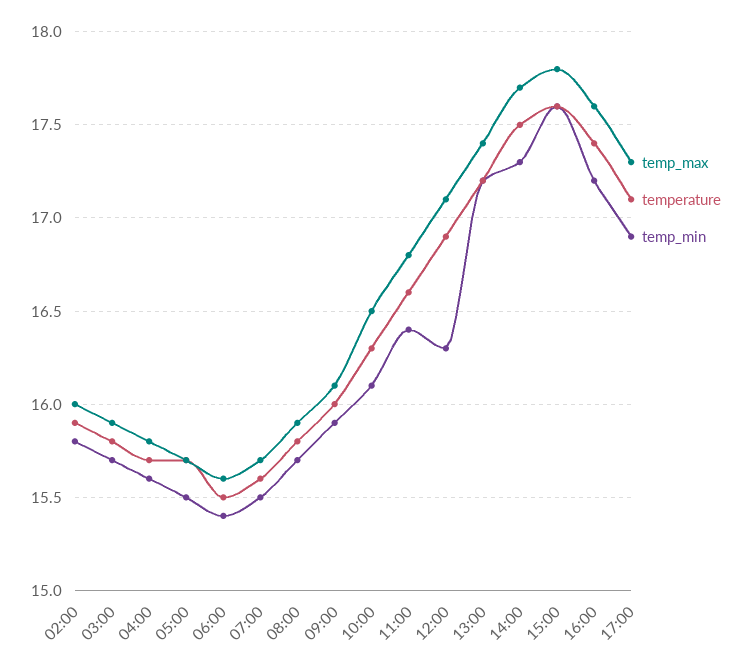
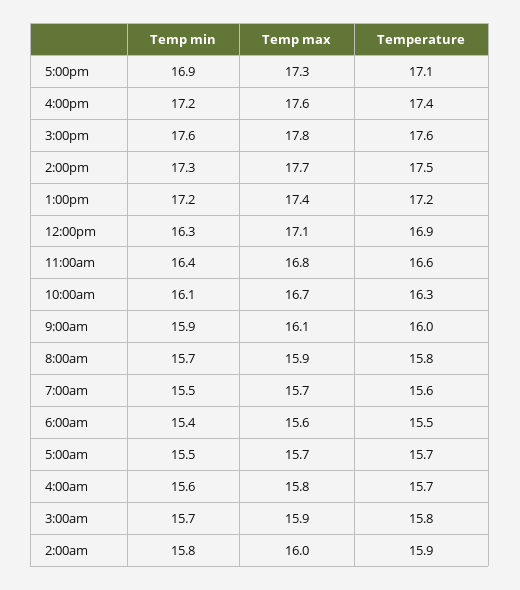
  {
    "temp_max": {
      "02:00": 16,
      "03:00": 15.9,
      "04:00": 15.8,
      "05:00": 15.7,
      "06:00": 15.6,
      "07:00": 15.7,
      "08:00": 15.9,
      "09:00": 16.1,
-     "10:00": 16.5,
+     "10:00": 16.7,
      "11:00": 16.8,
      "12:00": 17.1,
      "13:00": 17.4,
      "14:00": 17.7,
      "15:00": 17.8,
      "16:00": 17.6,
      "17:00": 17.3
    },
    "temperature": {
      "02:00": 15.9,
      "03:00": 15.8,
      "04:00": 15.7,
      "05:00": 15.7,
      "06:00": 15.5,
      "07:00": 15.6,
      "08:00": 15.8,
      "09:00": 16,
      "10:00": 16.3,
      "11:00": 16.6,
      "12:00": 16.9,
      "13:00": 17.2,
      "14:00": 17.5,
      "15:00": 17.6,
      "16:00": 17.4,
      "17:00": 17.1
    },
    "temp_min": {
      "02:00": 15.8,
      "03:00": 15.7,
      "04:00": 15.6,
      "05:00": 15.5,
      "06:00": 15.4,
      "07:00": 15.5,
      "08:00": 15.7,
      "09:00": 15.9,
      "10:00": 16.1,
      "11:00": 16.4,
      "12:00": 16.3,
      "13:00": 17.2,
      "14:00": 17.3,
      "15:00": 17.6,
      "16:00": 17.2,
      "17:00": 16.9
    }
  }

